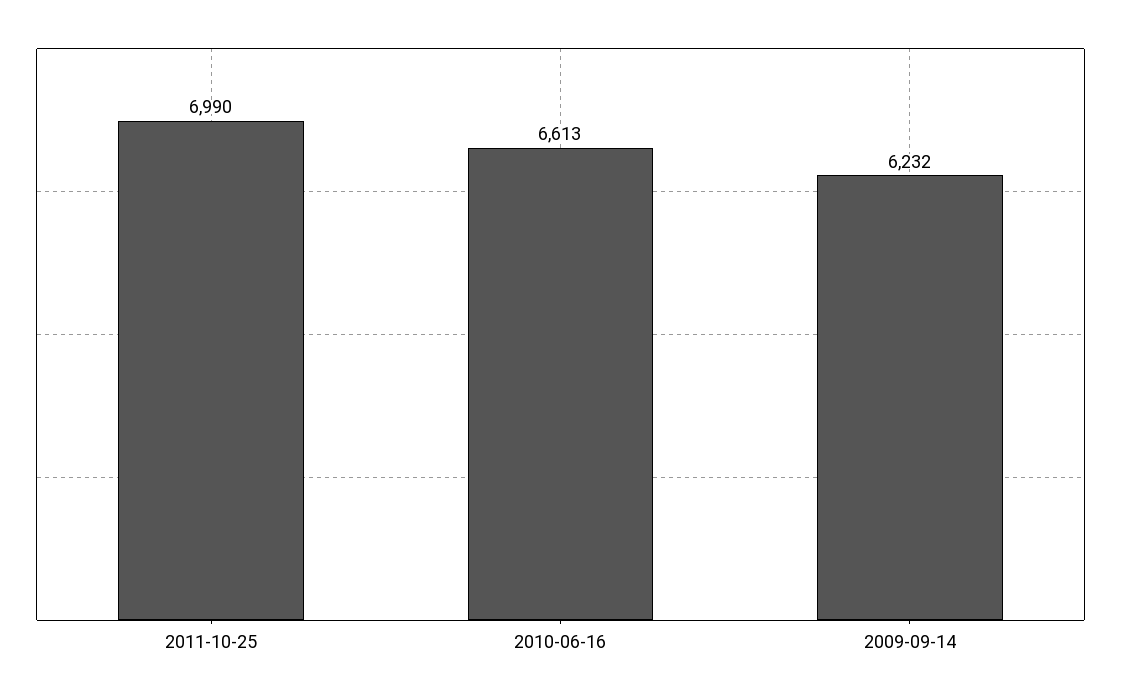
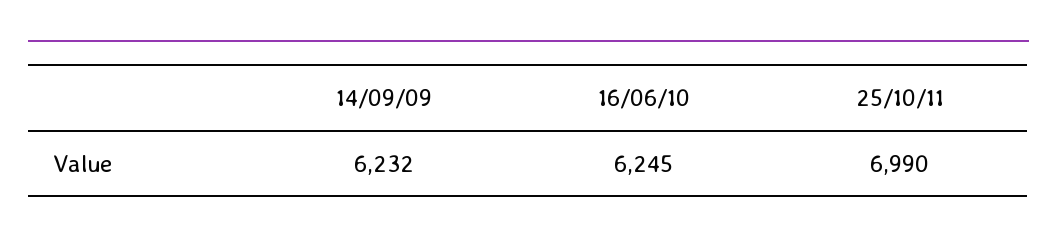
  {
    "2011-10-25": 6990,
-   "2010-06-16": 6613,
+   "2010-06-16": 6245,
    "2009-09-14": 6232
  }

